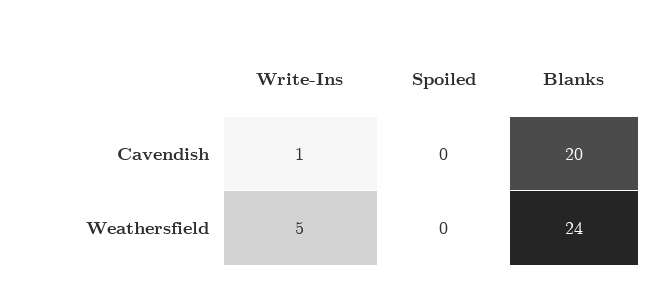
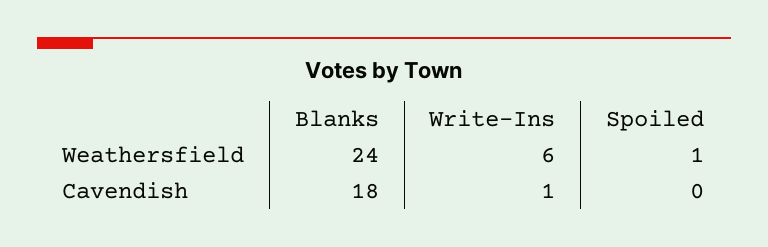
  {
    "Write-Ins": {
      "Cavendish": 1,
-     "Weathersfield": 5
+     "Weathersfield": 6
    },
    "Spoiled": {
      "Cavendish": 0,
-     "Weathersfield": 0
+     "Weathersfield": 1
    },
    "Blanks": {
-     "Cavendish": 20,
+     "Cavendish": 18,
      "Weathersfield": 24
    }
  }

